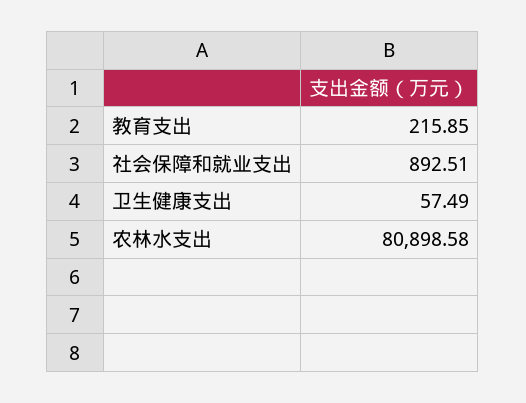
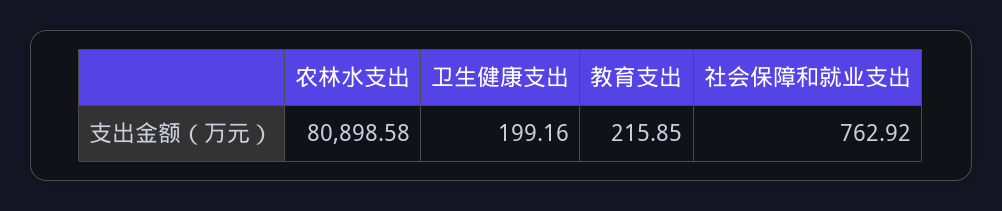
  {
    "教育支出": 215.85,
-   "社会保障和就业支出": 892.51,
+   "社会保障和就业支出": 762.92,
-   "卫生健康支出": 57.49,
+   "卫生健康支出": 199.16,
    "农林水支出": 80898.58
  }

